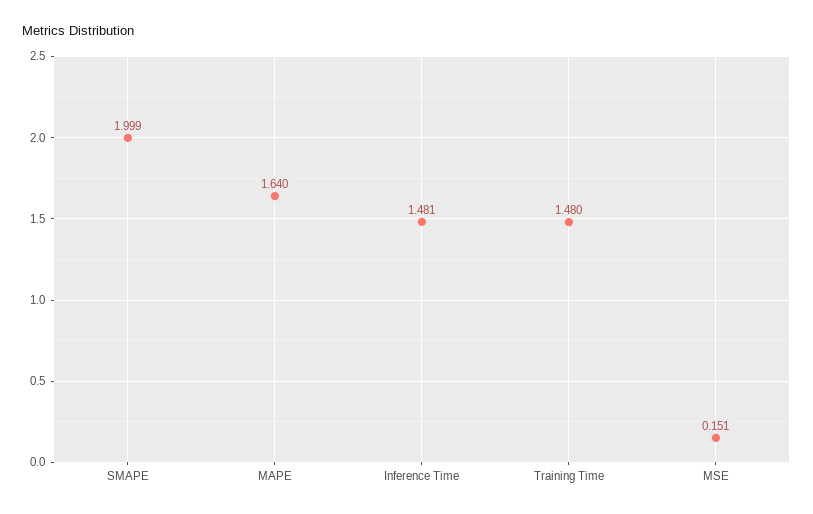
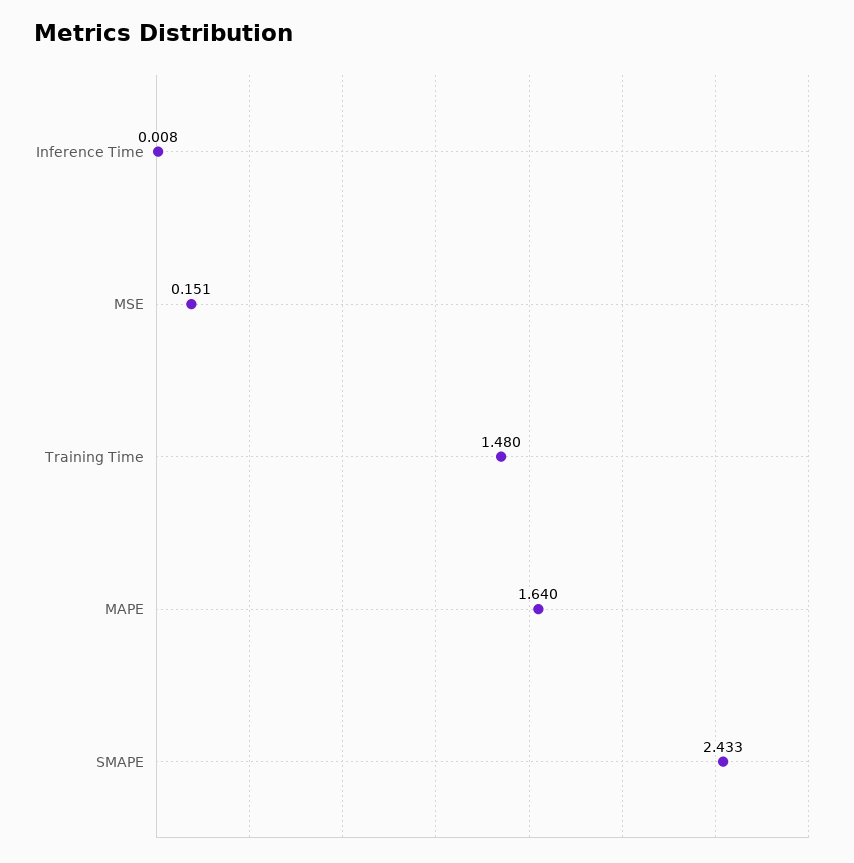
  {
-   "SMAPE": 1.999,
+   "SMAPE": 2.433,
    "MAPE": 1.64,
-   "Inference Time": 1.481,
+   "Inference Time": 0.008,
    "Training Time": 1.48,
    "MSE": 0.151
  }

